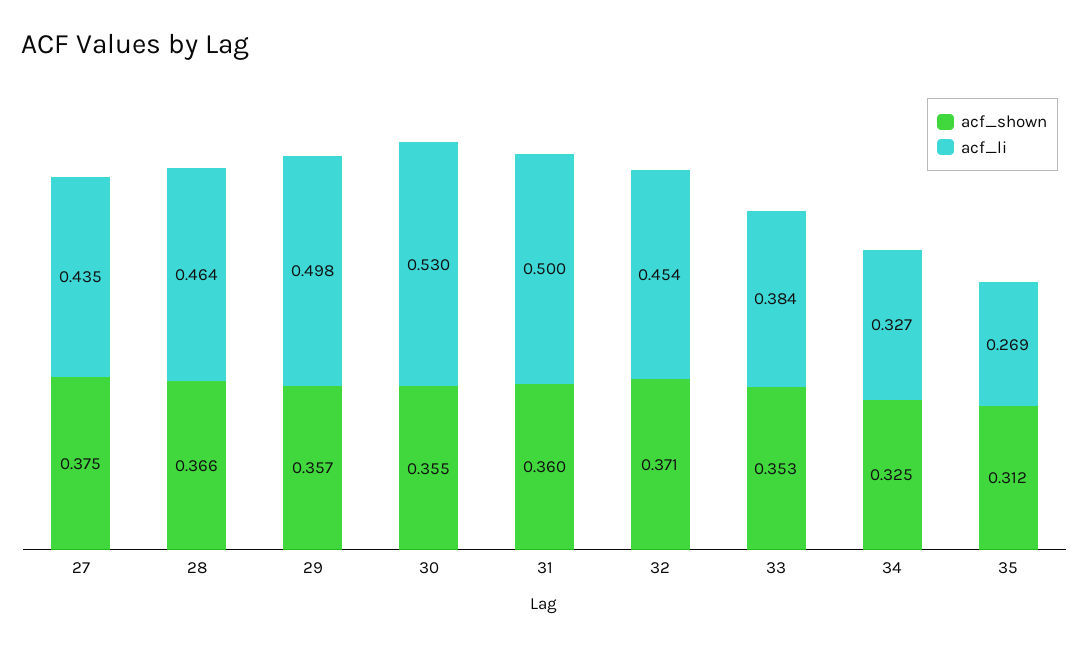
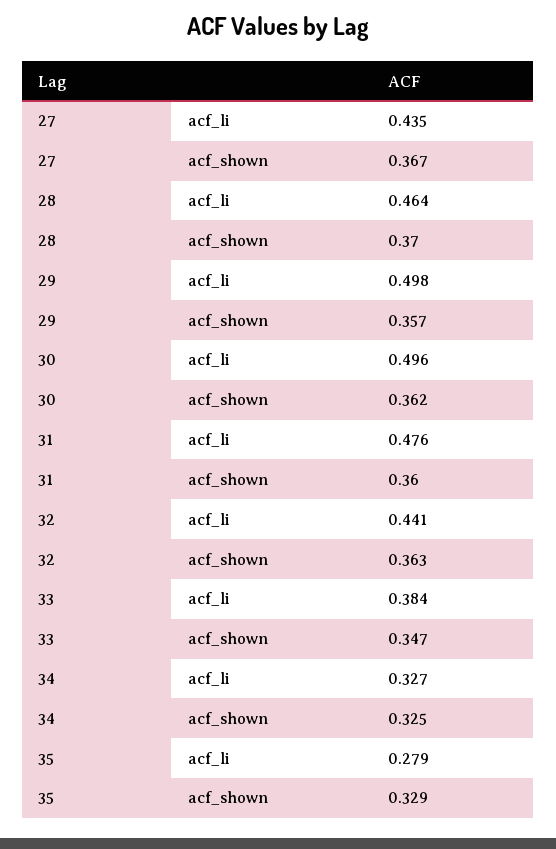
  {
    "acf_shown": {
-     "27": 0.375,
+     "27": 0.367,
-     "28": 0.366,
+     "28": 0.37,
      "29": 0.357,
-     "30": 0.355,
+     "30": 0.362,
      "31": 0.36,
-     "32": 0.371,
+     "32": 0.363,
-     "33": 0.353,
+     "33": 0.347,
      "34": 0.325,
-     "35": 0.312
+     "35": 0.329
    },
    "acf_li": {
      "27": 0.435,
      "28": 0.464,
      "29": 0.498,
-     "30": 0.53,
+     "30": 0.496,
-     "31": 0.5,
+     "31": 0.476,
-     "32": 0.454,
+     "32": 0.441,
      "33": 0.384,
      "34": 0.327,
-     "35": 0.269
+     "35": 0.279
    }
  }

